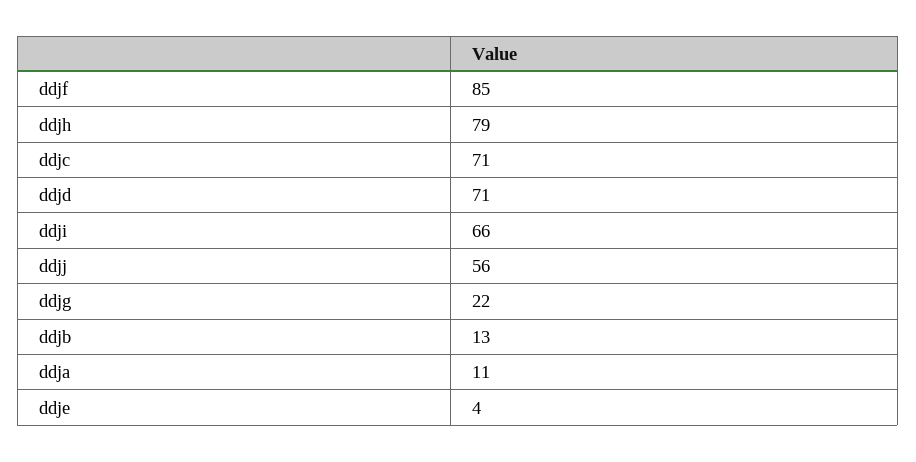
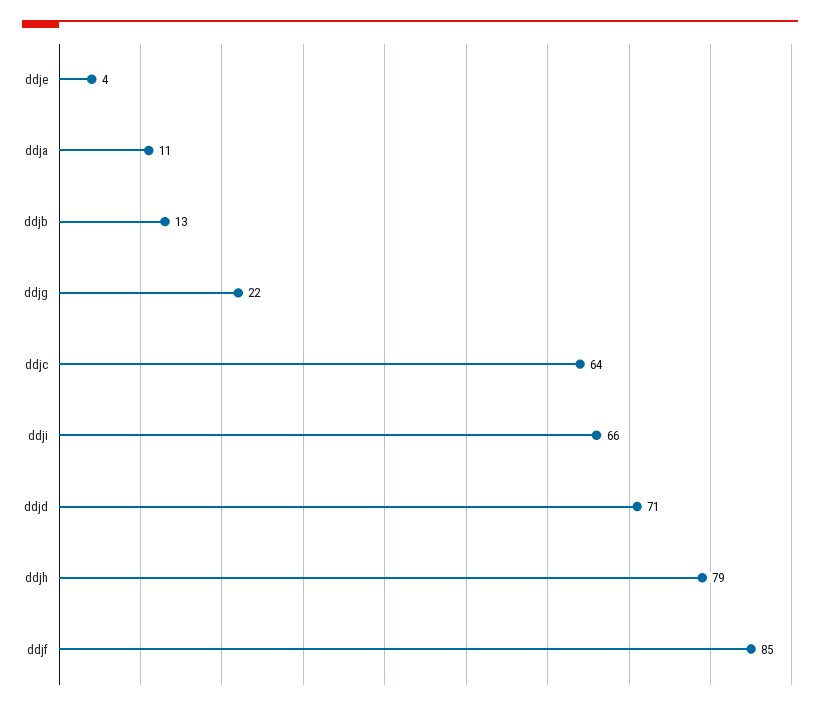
  {
    "ddjf": 85,
    "ddjh": 79,
-   "ddjc": 71,
+   "ddjc": 64,
    "ddjd": 71,
    "ddji": 66,
-   "ddjj": 56,
    "ddjg": 22,
    "ddjb": 13,
    "ddja": 11,
    "ddje": 4
  }

